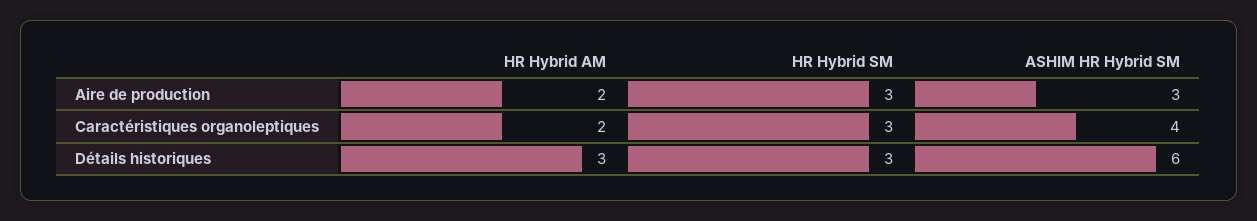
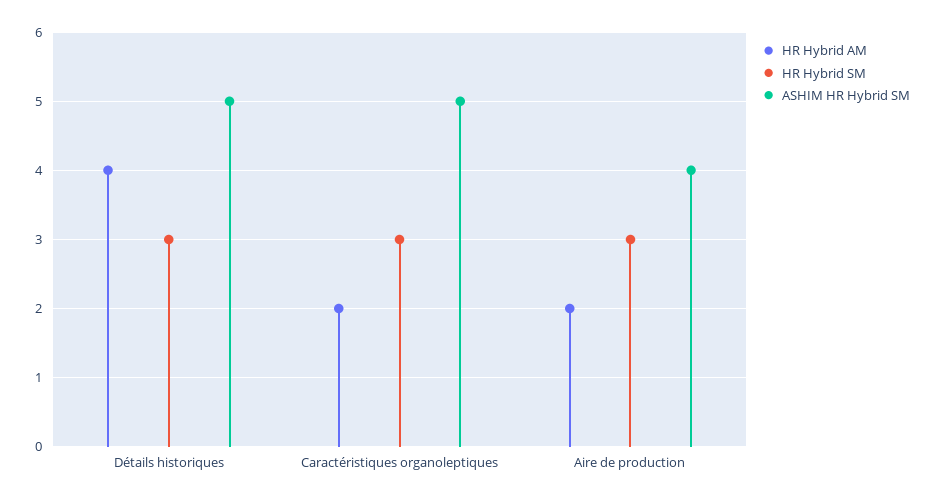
  {
    "HR Hybrid AM": {
      "Aire de production": 2,
      "Caractéristiques organoleptiques": 2,
-     "Détails historiques": 3
+     "Détails historiques": 4
    },
    "HR Hybrid SM": {
      "Aire de production": 3,
      "Caractéristiques organoleptiques": 3,
      "Détails historiques": 3
    },
    "ASHIM HR Hybrid SM": {
-     "Aire de production": 3,
+     "Aire de production": 4,
-     "Caractéristiques organoleptiques": 4,
+     "Caractéristiques organoleptiques": 5,
-     "Détails historiques": 6
+     "Détails historiques": 5
    }
  }

